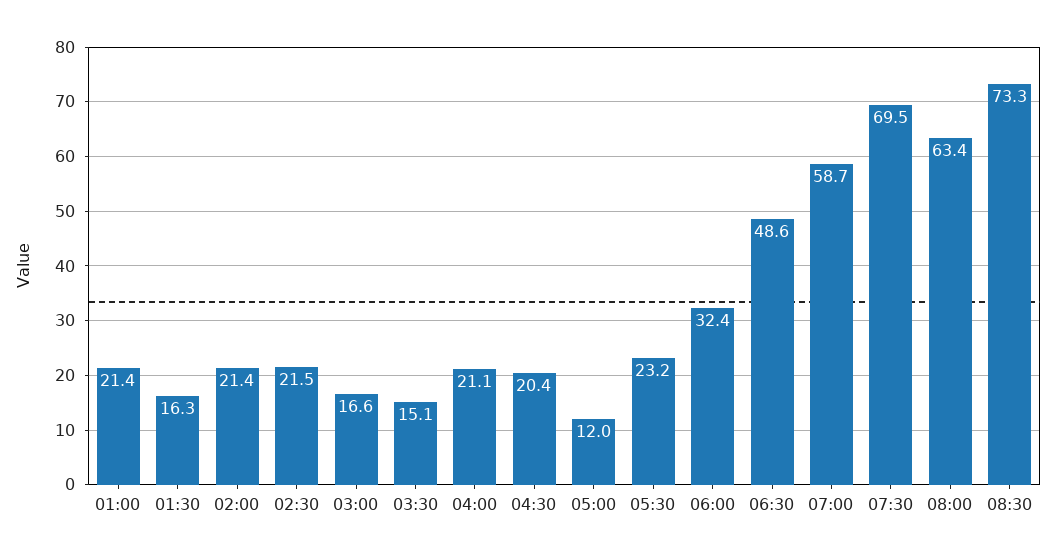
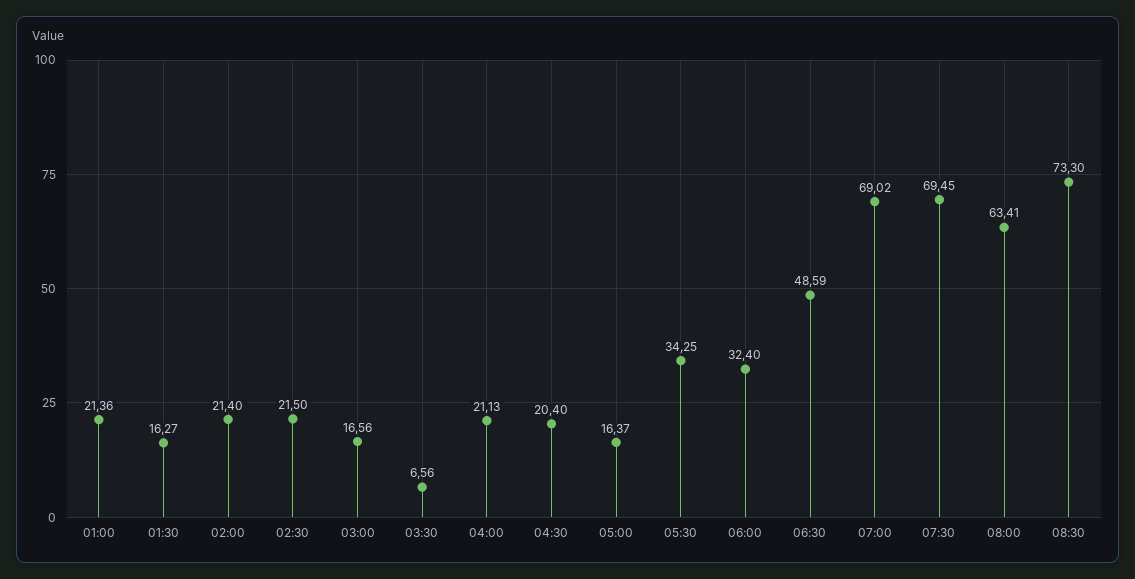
  {
    "01:00": 21.36,
    "01:30": 16.27,
    "02:00": 21.4,
    "02:30": 21.5,
    "03:00": 16.56,
-   "03:30": 15.1,
+   "03:30": 6.56,
    "04:00": 21.13,
    "04:30": 20.4,
-   "05:00": 12,
+   "05:00": 16.37,
-   "05:30": 23.2,
+   "05:30": 34.25,
    "06:00": 32.4,
    "06:30": 48.59,
-   "07:00": 58.7,
+   "07:00": 69.02,
    "07:30": 69.45,
    "08:00": 63.41,
    "08:30": 73.3
  }

